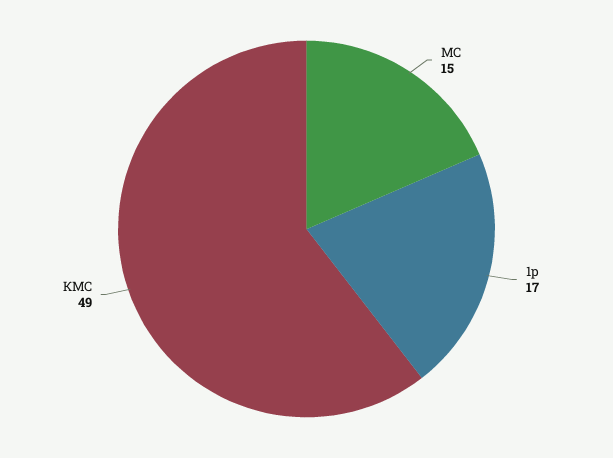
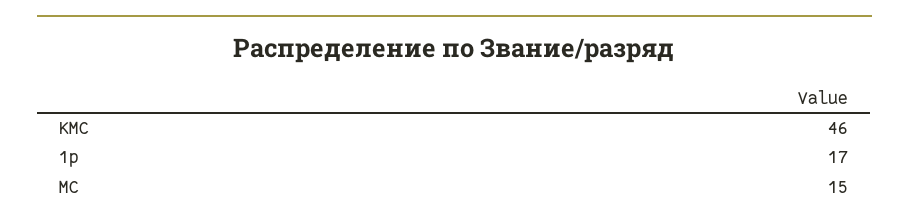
  {
    "МС": 15,
    "1р": 17,
-   "КМС": 49
+   "КМС": 46
  }

